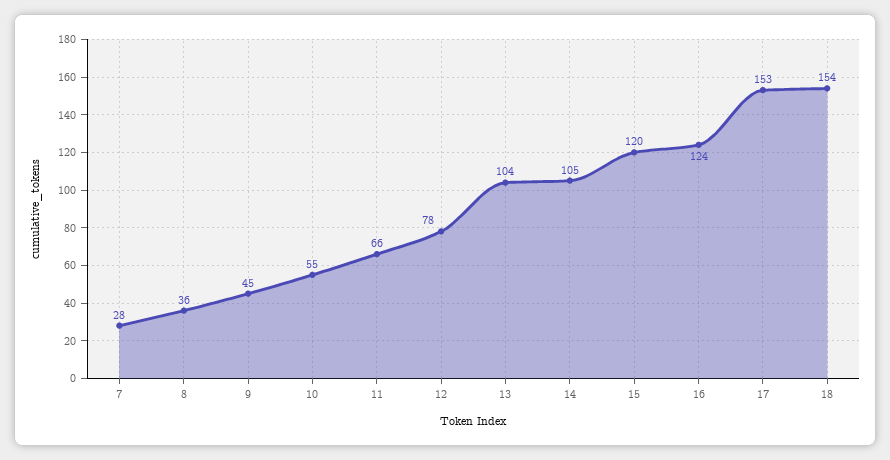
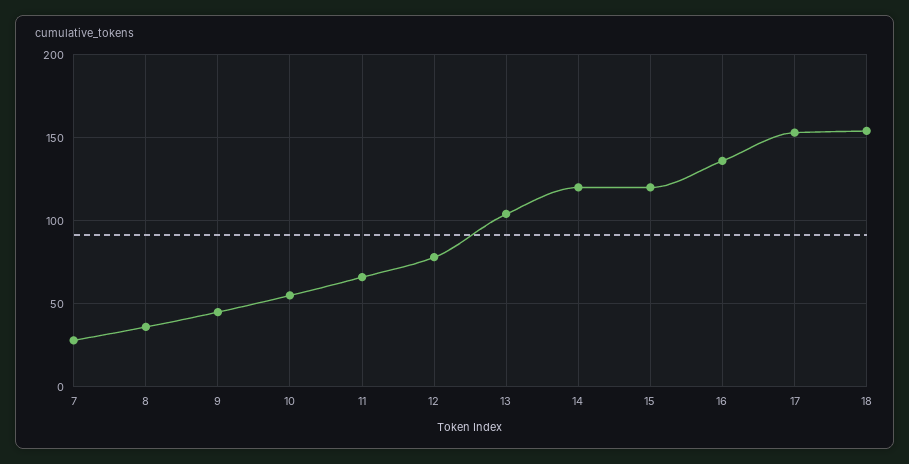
  {
    "7": 28,
    "8": 36,
    "9": 45,
    "10": 55,
    "11": 66,
    "12": 78,
    "13": 104,
-   "14": 105,
+   "14": 120,
    "15": 120,
-   "16": 124,
+   "16": 135,
    "17": 153,
    "18": 154
  }

